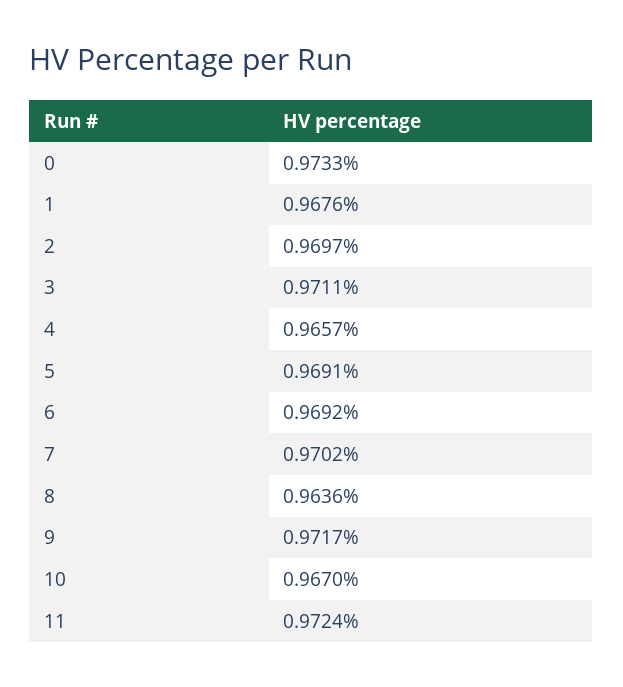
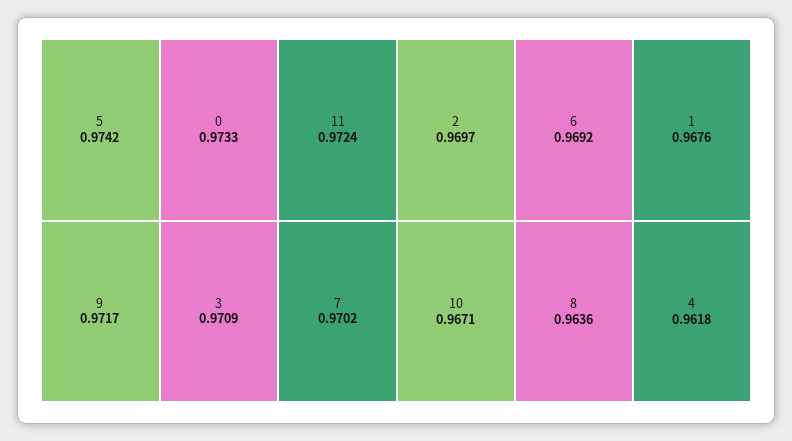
  {
    "0": 0.9733,
    "1": 0.9676,
    "2": 0.9697,
-   "3": 0.9711,
+   "3": 0.9709,
-   "4": 0.9657,
+   "4": 0.9618,
-   "5": 0.9691,
+   "5": 0.9742,
    "6": 0.9692,
    "7": 0.9702,
    "8": 0.9636,
    "9": 0.9717,
-   "10": 0.967,
+   "10": 0.9671,
    "11": 0.9724
  }

